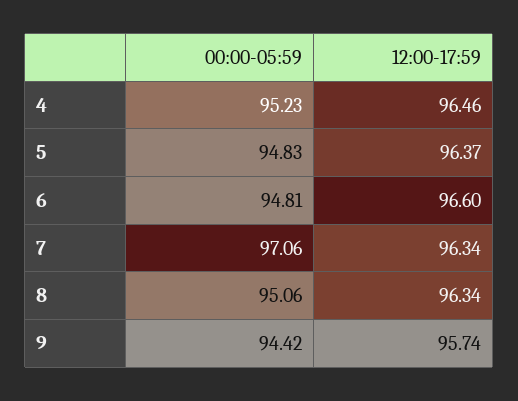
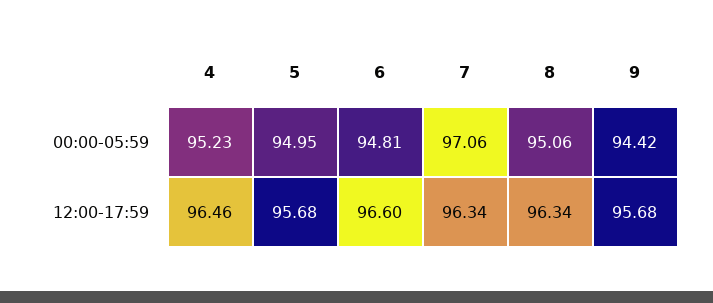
  {
    "00:00-05:59": {
      "4": 95.23,
-     "5": 94.83,
+     "5": 94.95,
      "6": 94.81,
      "7": 97.06,
      "8": 95.06,
      "9": 94.42
    },
    "12:00-17:59": {
      "4": 96.46,
-     "5": 96.37,
+     "5": 95.68,
      "6": 96.6,
      "7": 96.34,
      "8": 96.34,
-     "9": 95.74
+     "9": 95.68
    }
  }

